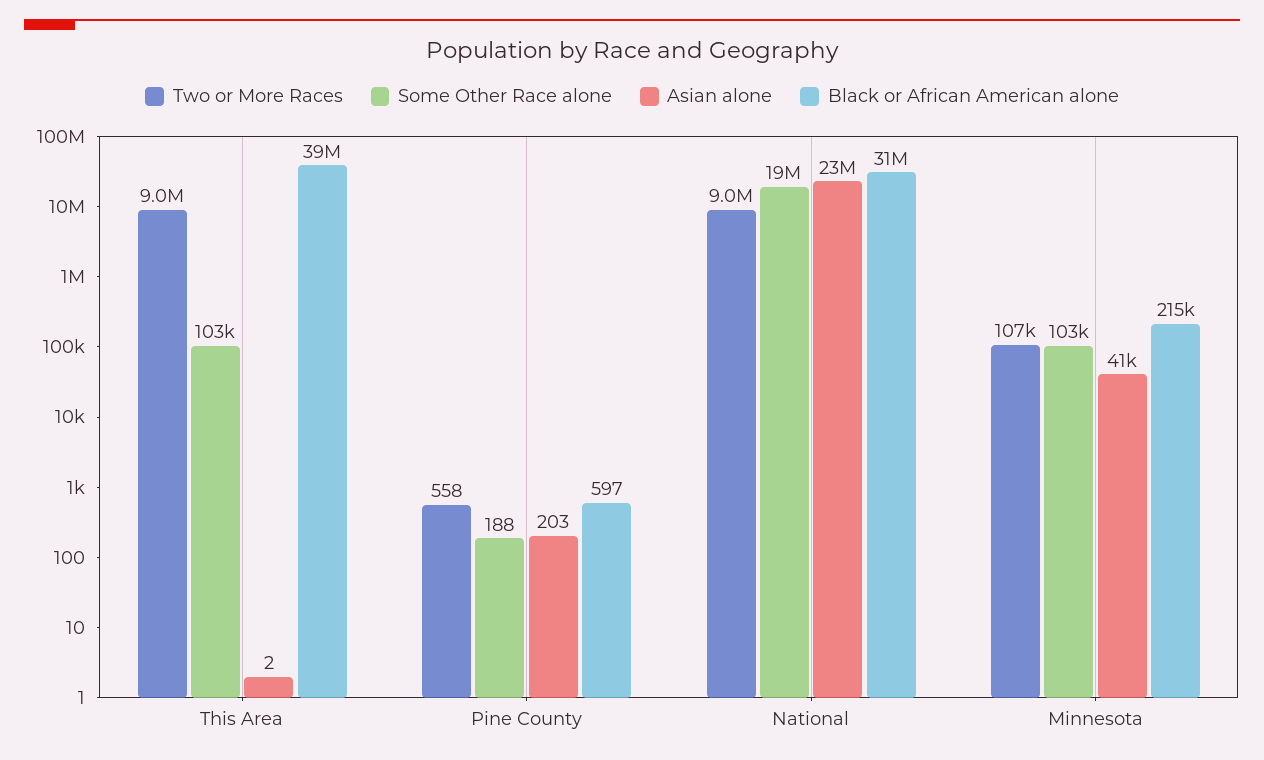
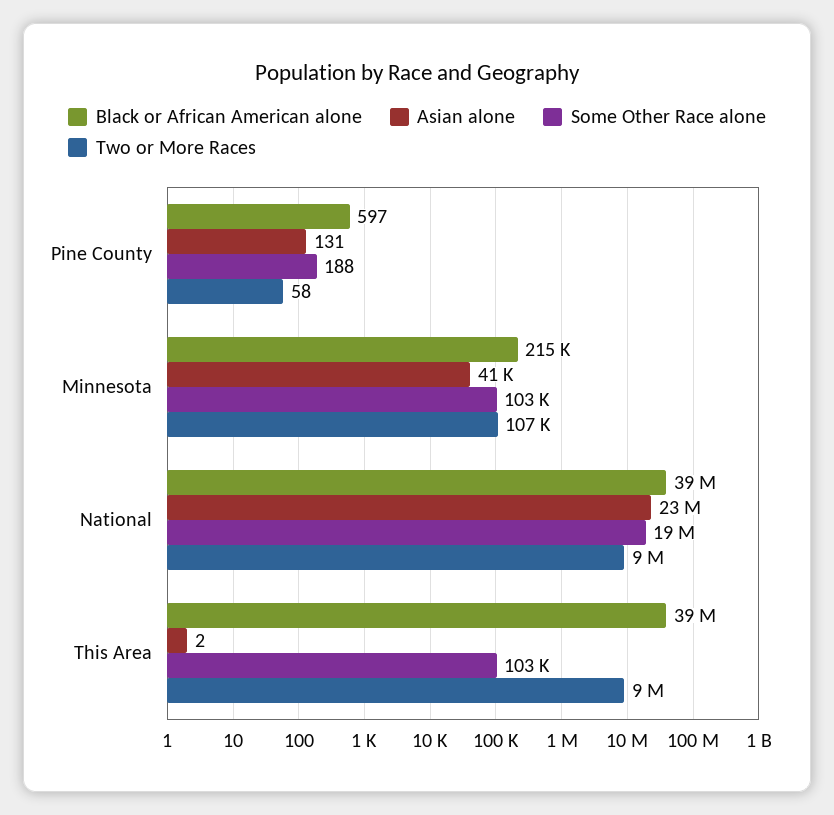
  {
    "Two or More Races": {
      "This Area": 9000000,
-     "Pine County": 558,
+     "Pine County": 58,
      "National": 9000000,
      "Minnesota": 107000
    },
    "Some Other Race alone": {
      "This Area": 103000,
      "Pine County": 188,
      "National": 19000000,
      "Minnesota": 103000
    },
    "Asian alone": {
      "This Area": 2,
-     "Pine County": 203,
+     "Pine County": 131,
      "National": 23000000,
      "Minnesota": 41000
    },
    "Black or African American alone": {
      "This Area": 39000000,
      "Pine County": 597,
-     "National": 31000000,
+     "National": 39000000,
      "Minnesota": 215000
    }
  }

